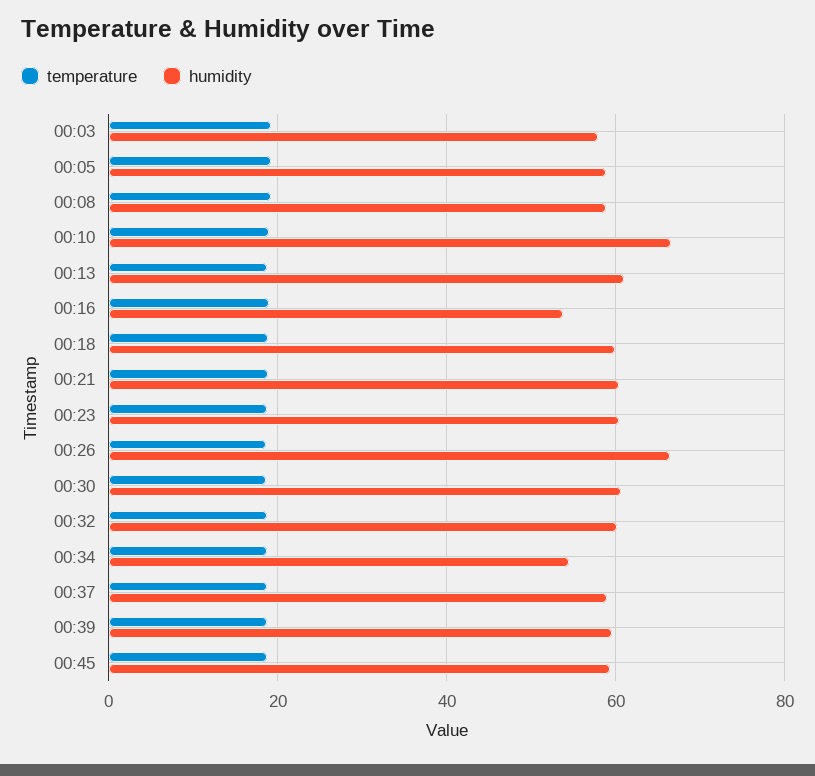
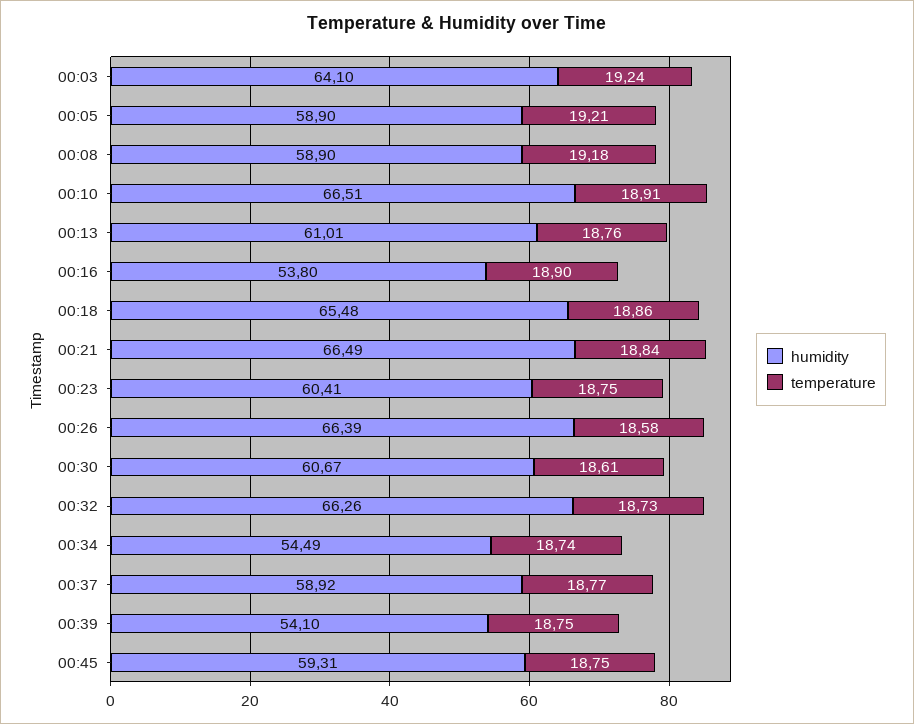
  {
    "temperature": {
      "00:03": 19.24,
      "00:05": 19.21,
      "00:08": 19.18,
      "00:10": 18.91,
      "00:13": 18.76,
      "00:16": 18.9,
      "00:18": 18.86,
      "00:21": 18.84,
      "00:23": 18.75,
      "00:26": 18.58,
      "00:30": 18.61,
      "00:32": 18.73,
      "00:34": 18.74,
      "00:37": 18.77,
      "00:39": 18.75,
      "00:45": 18.75
    },
    "humidity": {
-     "00:03": 58,
+     "00:03": 64.1,
      "00:05": 58.9,
      "00:08": 58.9,
      "00:10": 66.51,
      "00:13": 61.01,
      "00:16": 53.8,
-     "00:18": 60,
+     "00:18": 65.48,
-     "00:21": 60,
+     "00:21": 66.49,
      "00:23": 60.41,
      "00:26": 66.39,
      "00:30": 60.67,
-     "00:32": 60,
+     "00:32": 66.26,
      "00:34": 54.49,
      "00:37": 58.92,
-     "00:39": 60,
+     "00:39": 54.1,
      "00:45": 59.31
    }
  }

